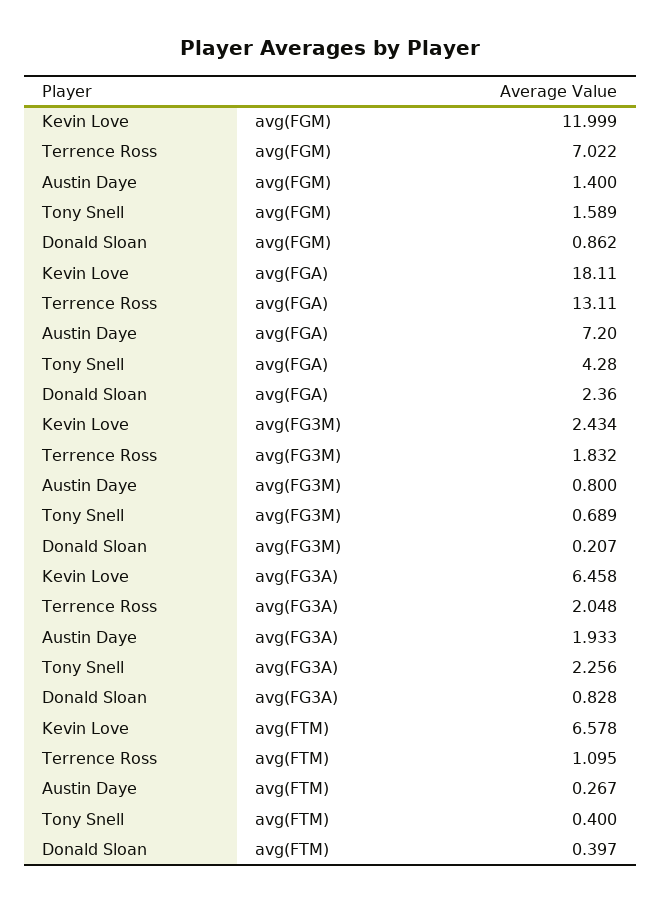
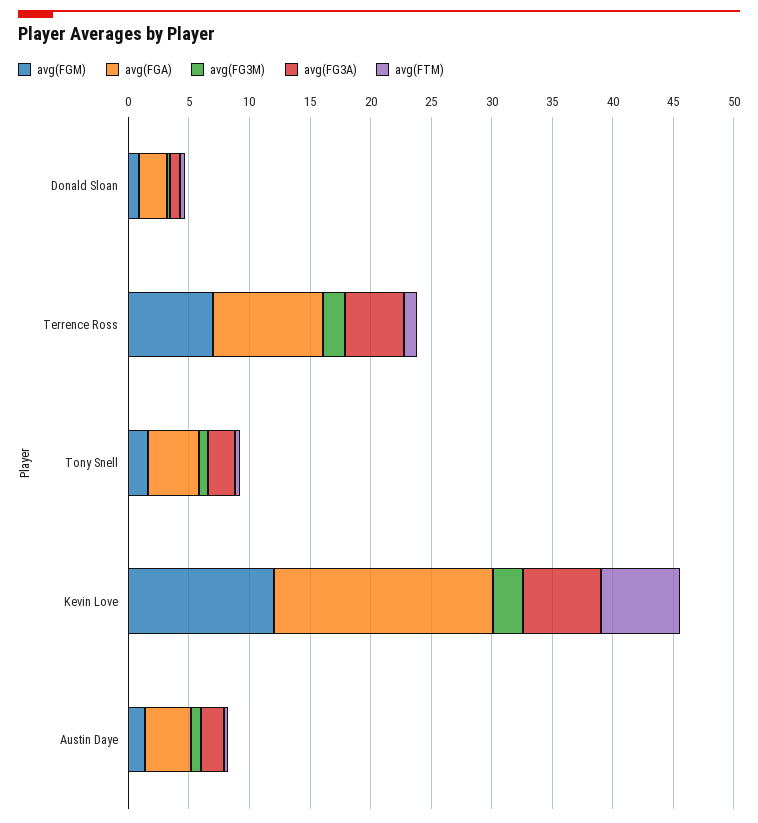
  {
    "avg(FGM)": {
      "Kevin Love": 11.999,
      "Terrence Ross": 7.022,
      "Austin Daye": 1.4,
      "Tony Snell": 1.589,
      "Donald Sloan": 0.862
    },
    "avg(FGA)": {
      "Kevin Love": 18.11,
-     "Terrence Ross": 13.11,
+     "Terrence Ross": 9,
-     "Austin Daye": 7.2,
+     "Austin Daye": 4,
      "Tony Snell": 4.28,
      "Donald Sloan": 2.36
    },
    "avg(FG3M)": {
      "Kevin Love": 2.434,
      "Terrence Ross": 1.832,
      "Austin Daye": 0.8,
      "Tony Snell": 0.689,
      "Donald Sloan": 0.207
    },
    "avg(FG3A)": {
      "Kevin Love": 6.458,
-     "Terrence Ross": 2.048,
+     "Terrence Ross": 5,
      "Austin Daye": 1.933,
      "Tony Snell": 2.256,
      "Donald Sloan": 0.828
    },
    "avg(FTM)": {
      "Kevin Love": 6.578,
      "Terrence Ross": 1.095,
      "Austin Daye": 0.267,
      "Tony Snell": 0.4,
      "Donald Sloan": 0.397
    }
  }

